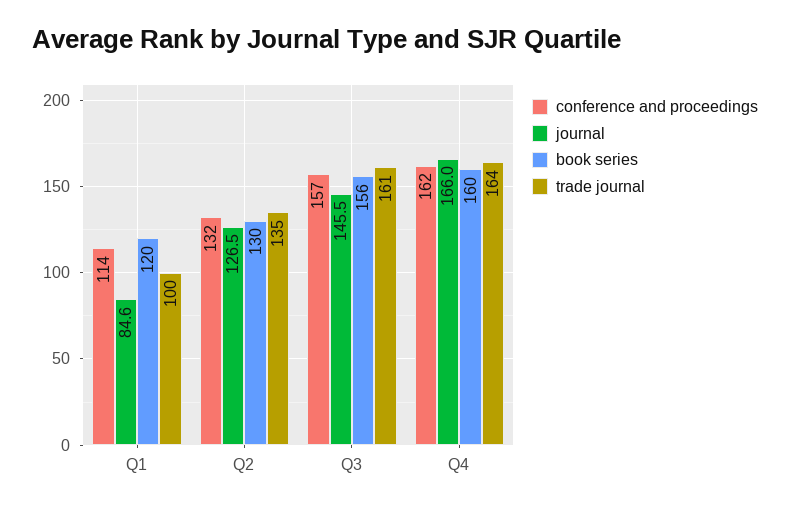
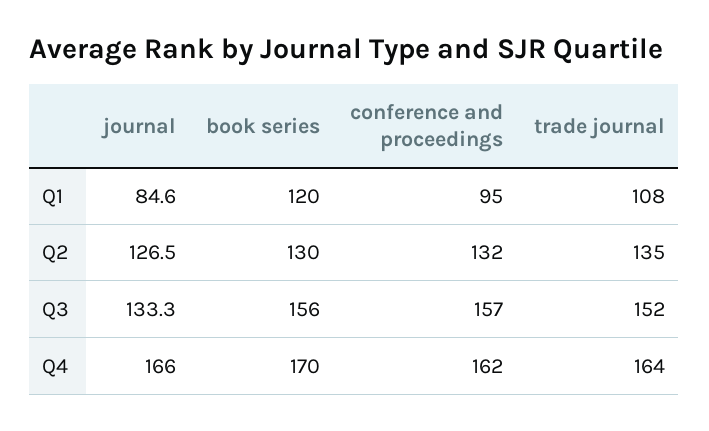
  {
    "conference and proceedings": {
-     "Q1": 114,
+     "Q1": 95,
      "Q2": 132,
      "Q3": 157,
      "Q4": 162
    },
    "journal": {
      "Q1": 84.6,
      "Q2": 126.5,
-     "Q3": 145.5,
+     "Q3": 133.3,
      "Q4": 166
    },
    "book series": {
      "Q1": 120,
      "Q2": 130,
      "Q3": 156,
-     "Q4": 160
+     "Q4": 170
    },
    "trade journal": {
-     "Q1": 100,
+     "Q1": 108,
      "Q2": 135,
-     "Q3": 161,
+     "Q3": 152,
      "Q4": 164
    }
  }

